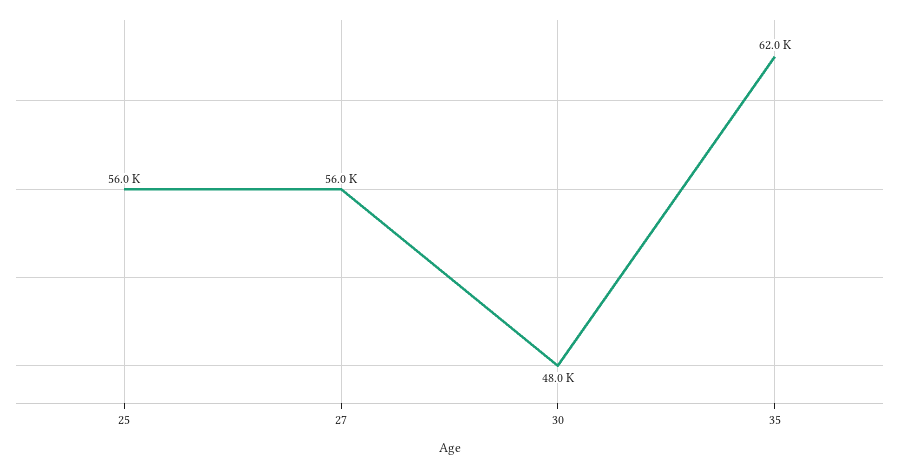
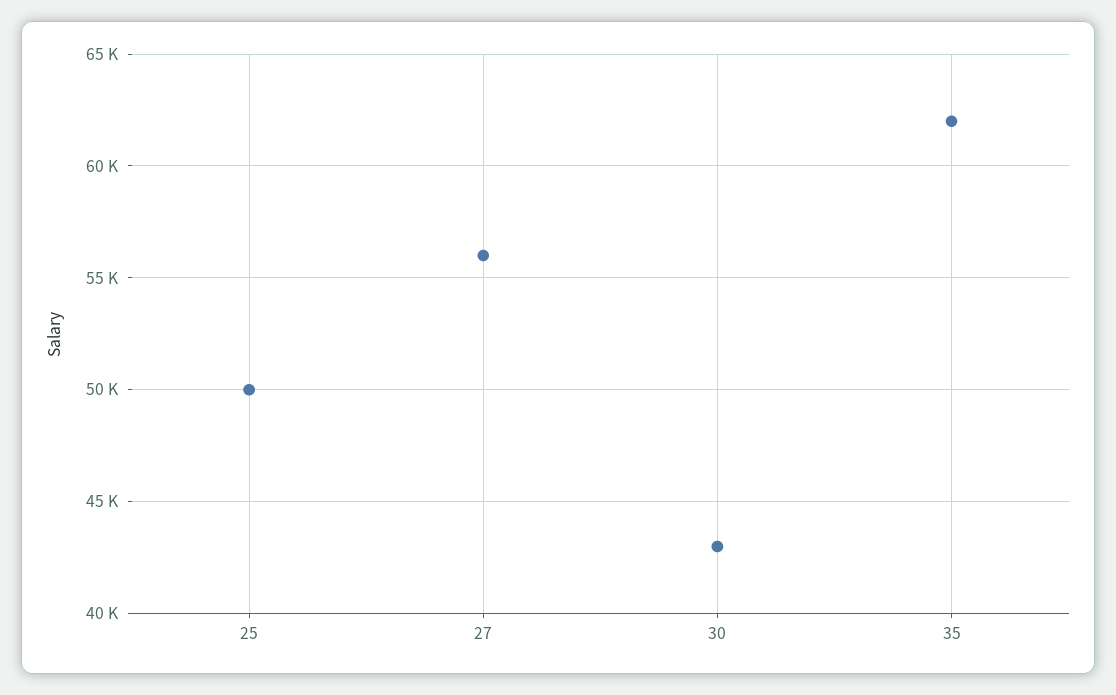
  {
-   "25": 56000,
+   "25": 50000,
    "27": 56000,
-   "30": 48000,
+   "30": 43000,
    "35": 62000
  }

